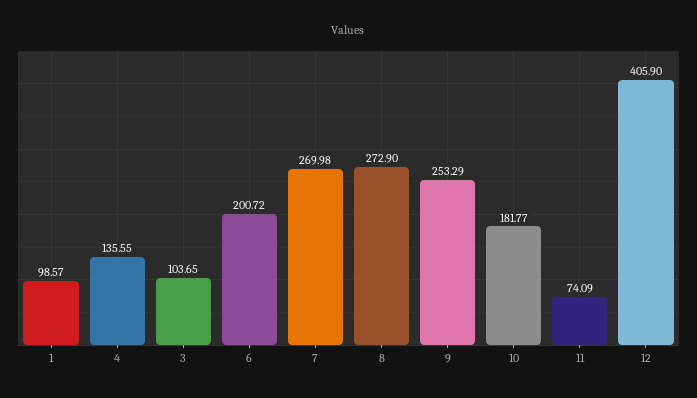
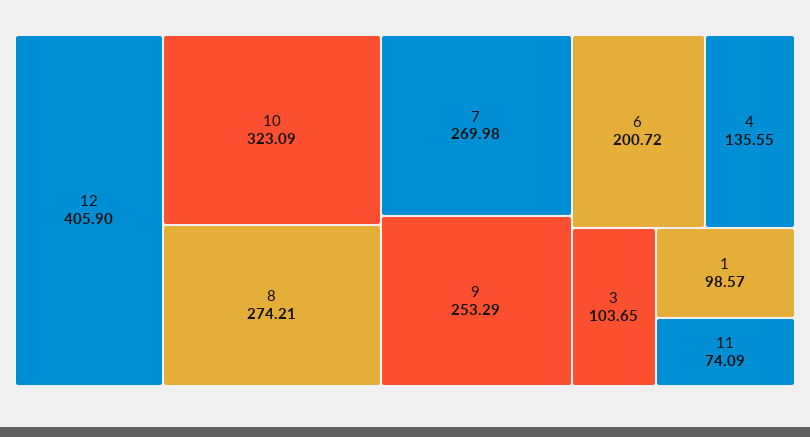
  {
    "1": 98.57,
    "4": 135.55,
    "3": 103.65,
    "6": 200.72,
    "7": 269.98,
-   "8": 272.9,
+   "8": 274.21,
    "9": 253.29,
-   "10": 181.77,
+   "10": 323.09,
    "11": 74.09,
    "12": 405.9
  }

